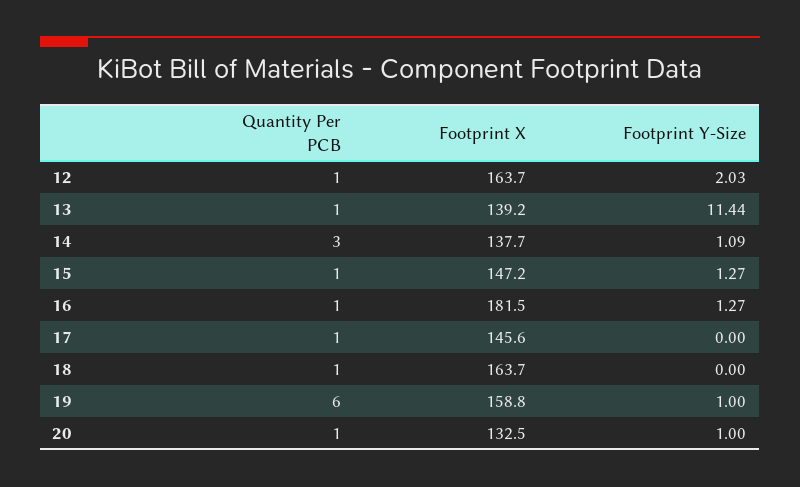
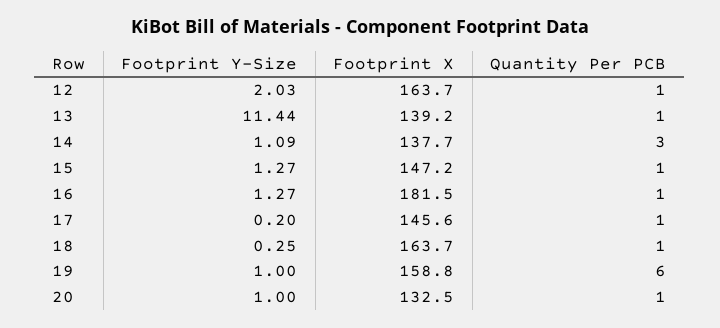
  {
    "Quantity Per PCB": {
      "12": 1,
      "13": 1,
      "14": 3,
      "15": 1,
      "16": 1,
      "17": 1,
      "18": 1,
      "19": 6,
      "20": 1
    },
    "Footprint X": {
      "12": 163.7,
      "13": 139.2,
      "14": 137.7,
      "15": 147.2,
      "16": 181.5,
      "17": 145.6,
      "18": 163.7,
      "19": 158.8,
      "20": 132.5
    },
    "Footprint Y-Size": {
      "12": 2.03,
      "13": 11.44,
      "14": 1.09,
      "15": 1.27,
      "16": 1.27,
-     "17": 0,
+     "17": 0.2,
-     "18": 0,
+     "18": 0.25,
      "19": 1,
      "20": 1
    }
  }

